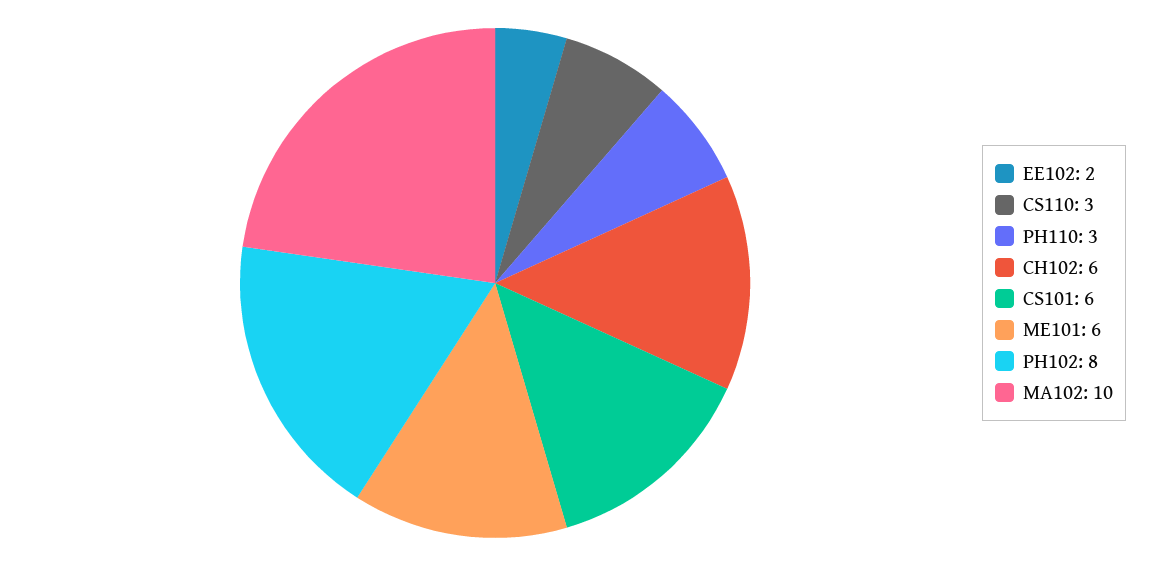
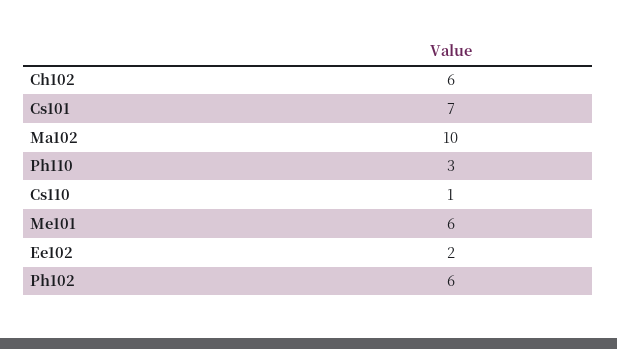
  {
    "EE102": 2,
-   "CS110": 3,
+   "CS110": 1,
    "PH110": 3,
    "CH102": 6,
-   "CS101": 6,
+   "CS101": 7,
    "ME101": 6,
-   "PH102": 8,
+   "PH102": 6,
    "MA102": 10
  }

